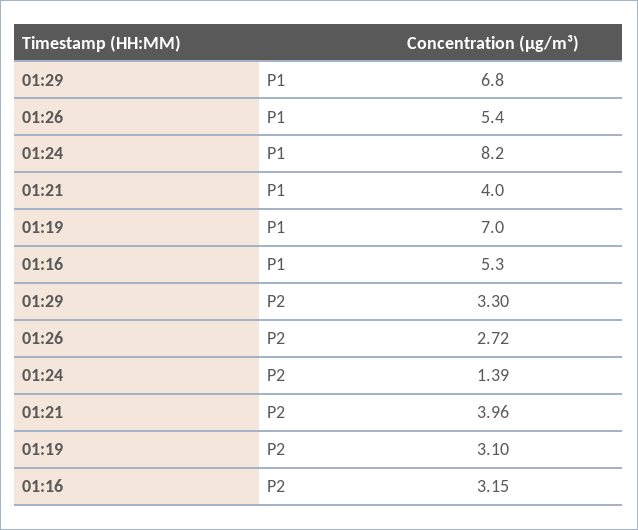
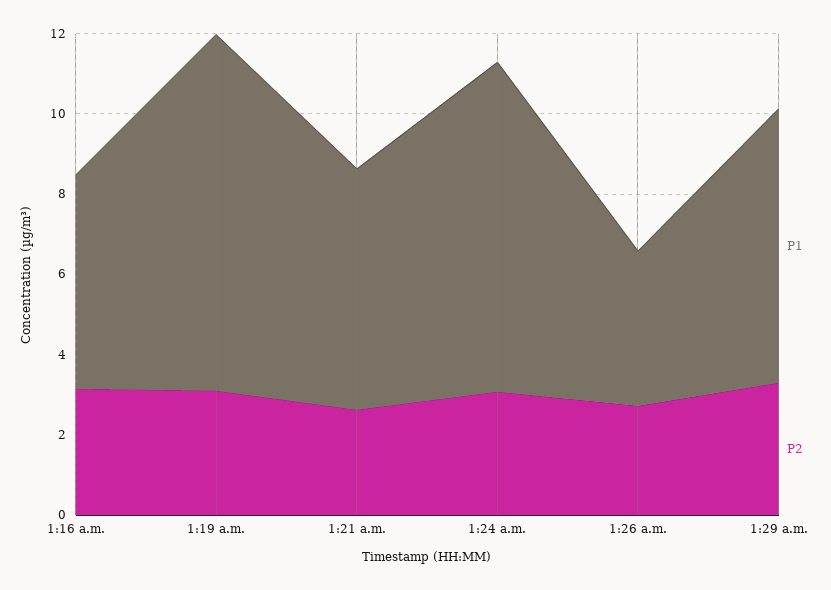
  {
    "P1": {
      "01:29": 6.8,
-     "01:26": 5.4,
+     "01:26": 4,
      "01:24": 8.2,
-     "01:21": 4,
+     "01:21": 6,
-     "01:19": 7,
+     "01:19": 9,
      "01:16": 5.3
    },
    "P2": {
      "01:29": 3.3,
      "01:26": 2.72,
-     "01:24": 1.39,
+     "01:24": 3,
-     "01:21": 3.96,
+     "01:21": 2.5,
      "01:19": 3.1,
      "01:16": 3.15
    }
  }

